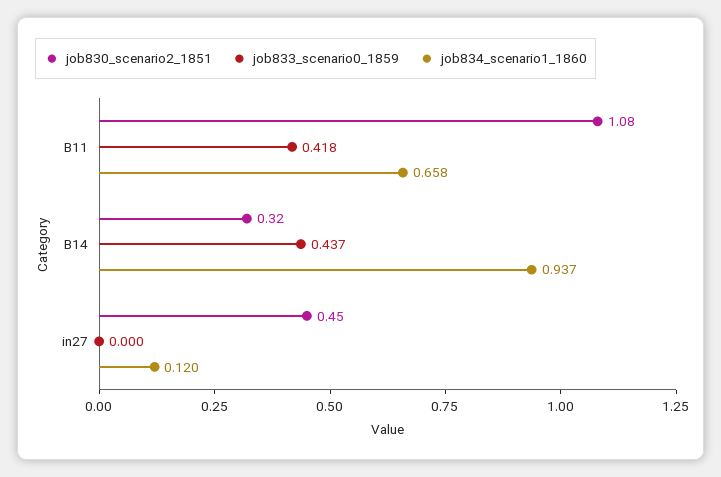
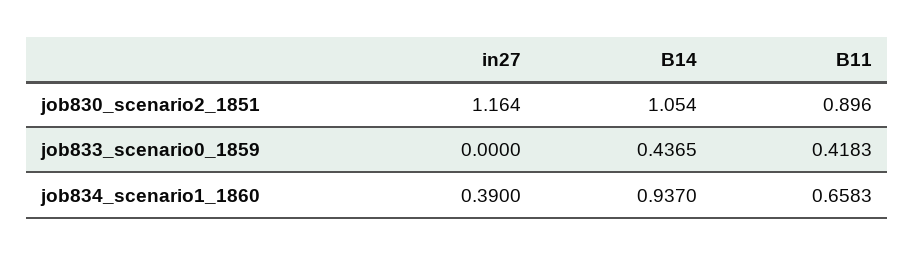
  {
    "job830_scenario2_1851": {
-     "B11": 1.08,
+     "B11": 0.896,
-     "B14": 0.32,
+     "B14": 1.054,
-     "in27": 0.45
+     "in27": 1.164
    },
    "job833_scenario0_1859": {
      "B11": 0.4183,
      "B14": 0.4365,
      "in27": 0
    },
    "job834_scenario1_1860": {
      "B11": 0.6583,
      "B14": 0.937,
-     "in27": 0.12
+     "in27": 0.39
    }
  }

